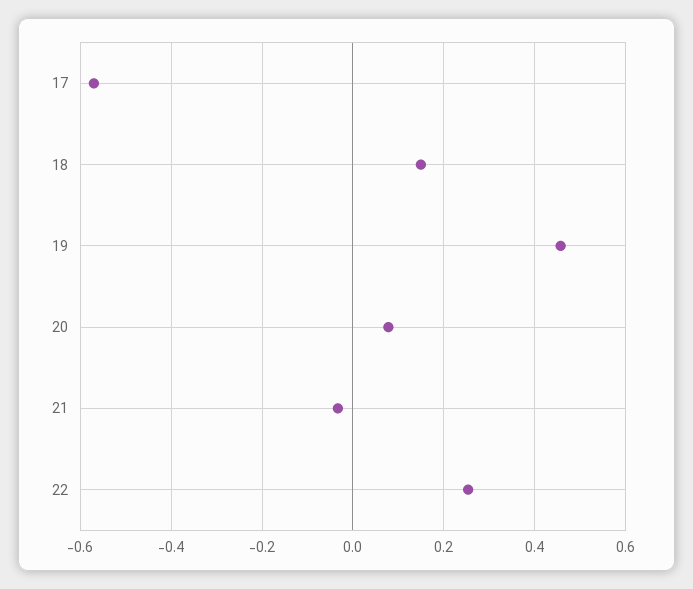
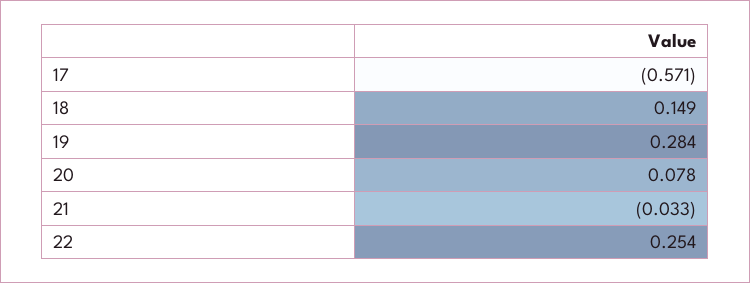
  {
    "17": -0.571,
    "18": 0.149,
-   "19": 0.46,
+   "19": 0.284,
    "20": 0.078,
    "21": -0.033,
    "22": 0.254
  }

